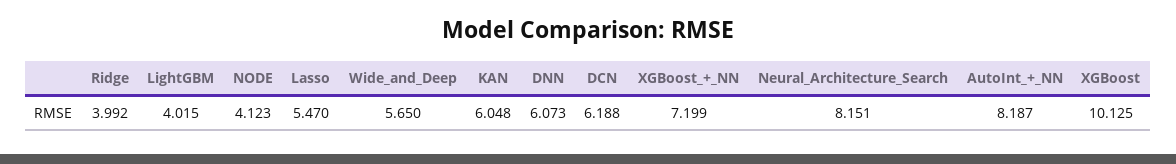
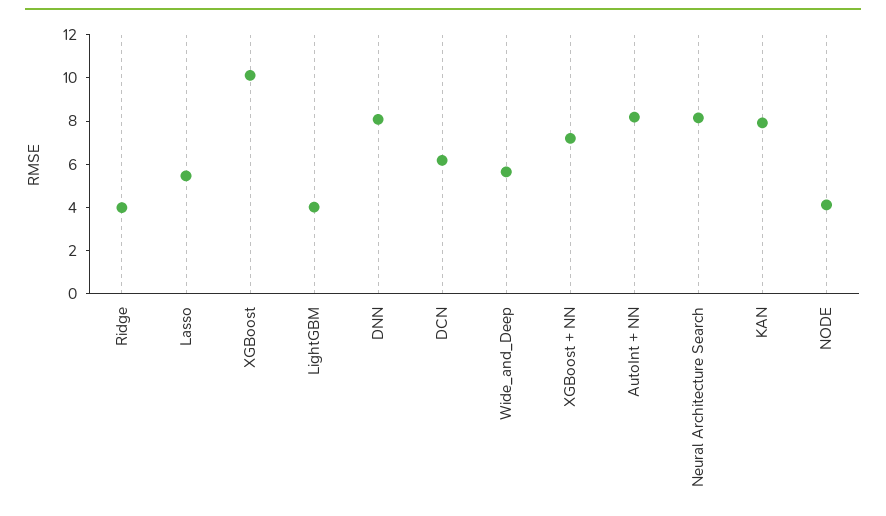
  {
    "Ridge": 3.992,
    "LightGBM": 4.015,
    "NODE": 4.123,
    "Lasso": 5.47,
    "Wide_and_Deep": 5.65,
-   "KAN": 6.048,
+   "KAN": 8,
-   "DNN": 6.073,
+   "DNN": 8,
    "DCN": 6.188,
    "XGBoost_+_NN": 7.199,
    "Neural_Architecture_Search": 8.151,
    "AutoInt_+_NN": 8.187,
    "XGBoost": 10.125
  }

